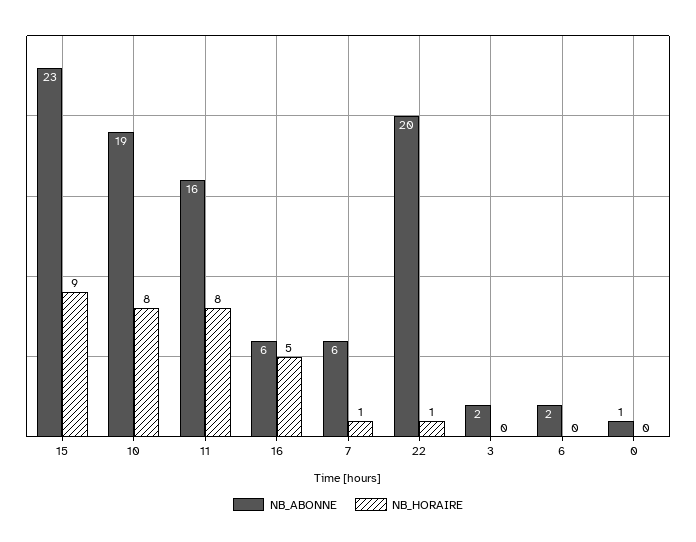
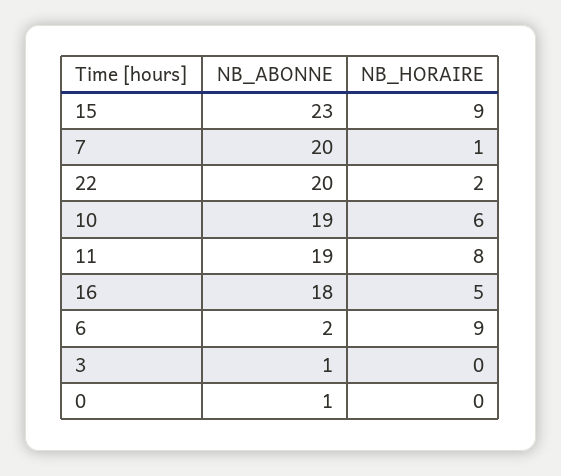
  {
    "NB_ABONNE": {
      "15": 23,
      "10": 19,
-     "11": 16,
+     "11": 19,
-     "16": 6,
+     "16": 18,
-     "7": 6,
+     "7": 20,
      "22": 20,
-     "3": 2,
+     "3": 1,
      "6": 2,
      "0": 1
    },
    "NB_HORAIRE": {
      "15": 9,
-     "10": 8,
+     "10": 6,
      "11": 8,
      "16": 5,
      "7": 1,
-     "22": 1,
+     "22": 2,
      "3": 0,
-     "6": 0,
+     "6": 9,
      "0": 0
    }
  }

